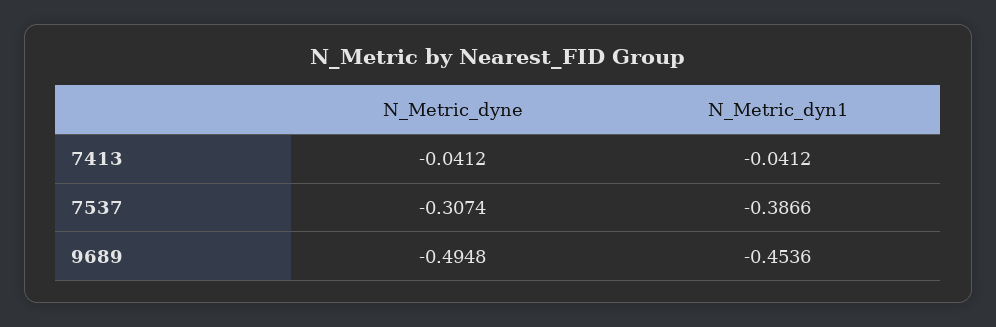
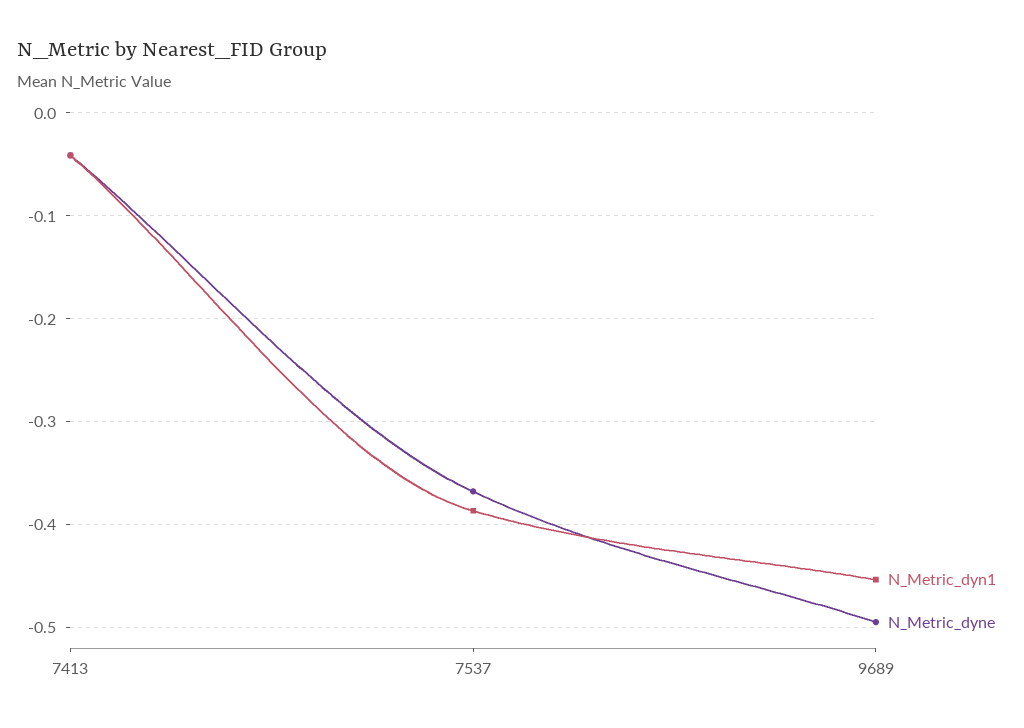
  {
    "N_Metric_dyne": {
      "7413": -0.0412,
-     "7537": -0.3074,
+     "7537": -0.37,
      "9689": -0.4948
    },
    "N_Metric_dyn1": {
      "7413": -0.0412,
      "7537": -0.3866,
      "9689": -0.4536
    }
  }

